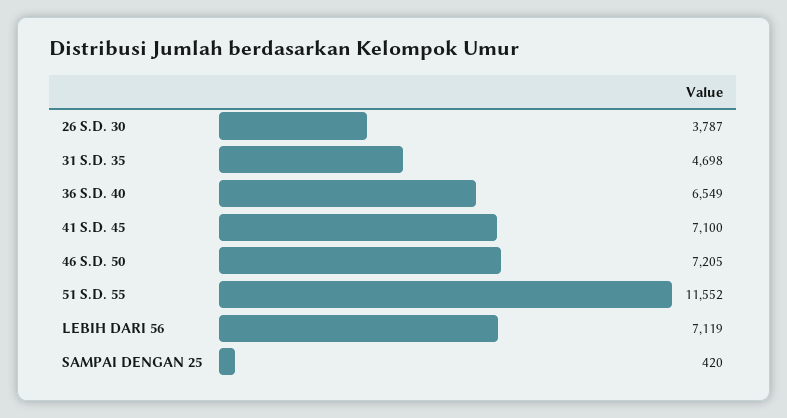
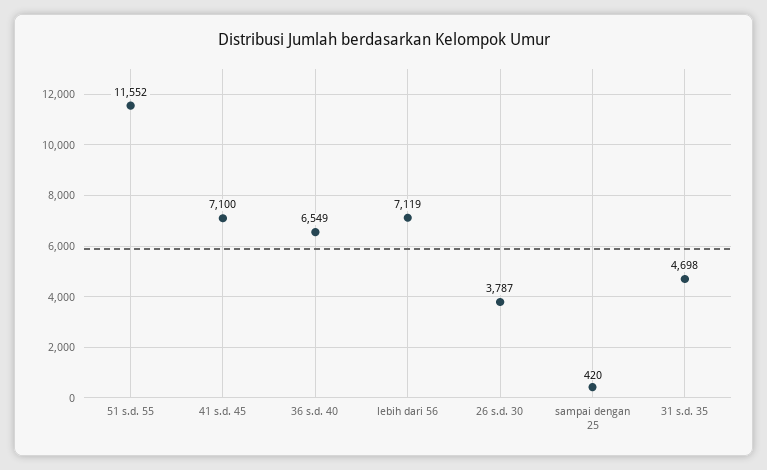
  {
    "26 S.D. 30": 3787,
    "31 S.D. 35": 4698,
    "36 S.D. 40": 6549,
    "41 S.D. 45": 7100,
-   "46 S.D. 50": 7205,
    "51 S.D. 55": 11552,
    "LEBIH DARI 56": 7119,
    "SAMPAI DENGAN 25": 420
  }

